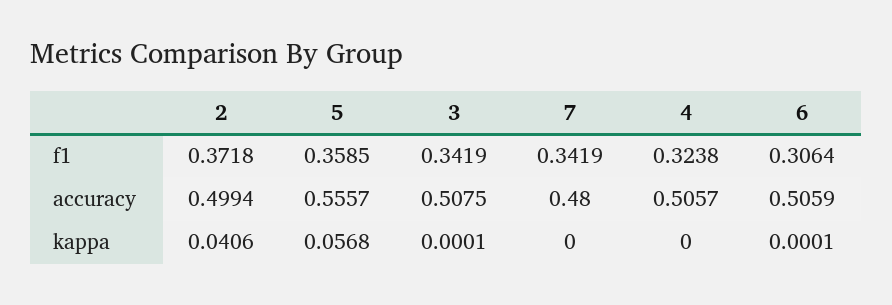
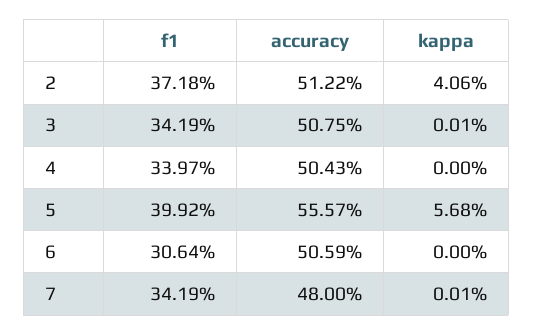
  {
    "2": {
      "f1": 0.3718,
-     "accuracy": 0.4994,
+     "accuracy": 0.5122,
      "kappa": 0.0406
    },
    "5": {
-     "f1": 0.3585,
+     "f1": 0.3992,
      "accuracy": 0.5557,
      "kappa": 0.0568
    },
    "3": {
      "f1": 0.3419,
      "accuracy": 0.5075,
      "kappa": 0.0001
    },
    "7": {
      "f1": 0.3419,
      "accuracy": 0.48,
-     "kappa": 0
+     "kappa": 0.0001
    },
    "4": {
-     "f1": 0.3238,
+     "f1": 0.3397,
-     "accuracy": 0.5057,
+     "accuracy": 0.5043,
      "kappa": 0
    },
    "6": {
      "f1": 0.3064,
      "accuracy": 0.5059,
-     "kappa": 0.0001
+     "kappa": 0
    }
  }

